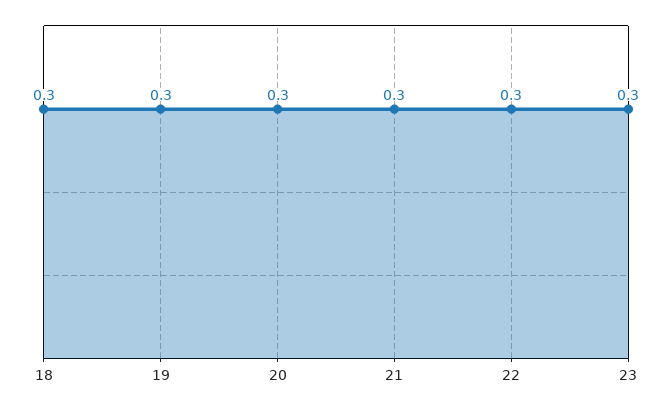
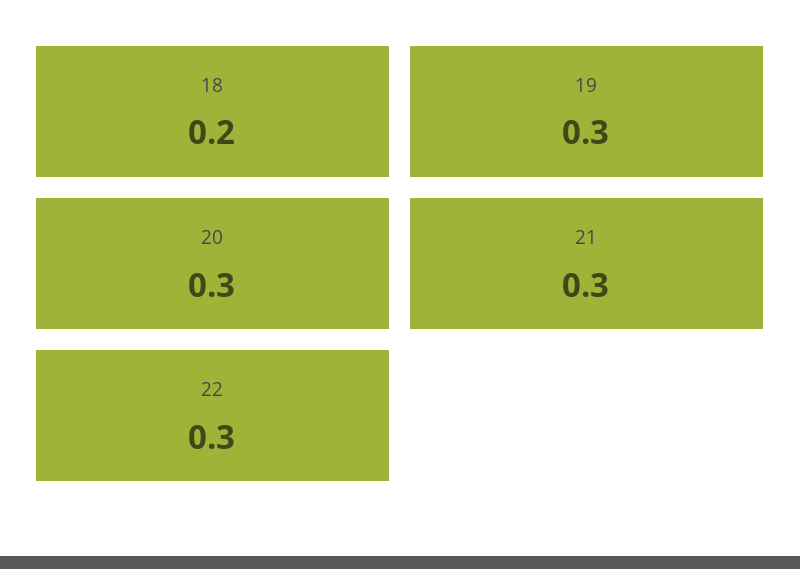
  {
-   "18": 0.3,
+   "18": 0.2,
    "19": 0.3,
    "20": 0.3,
    "21": 0.3,
-   "22": 0.3,
+   "22": 0.3
-   "23": 0.3
  }

